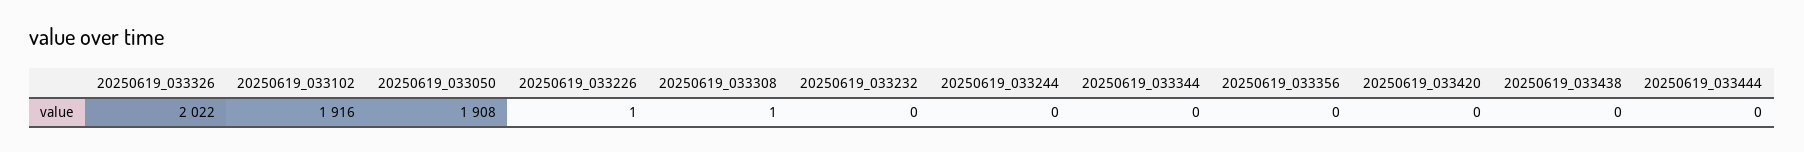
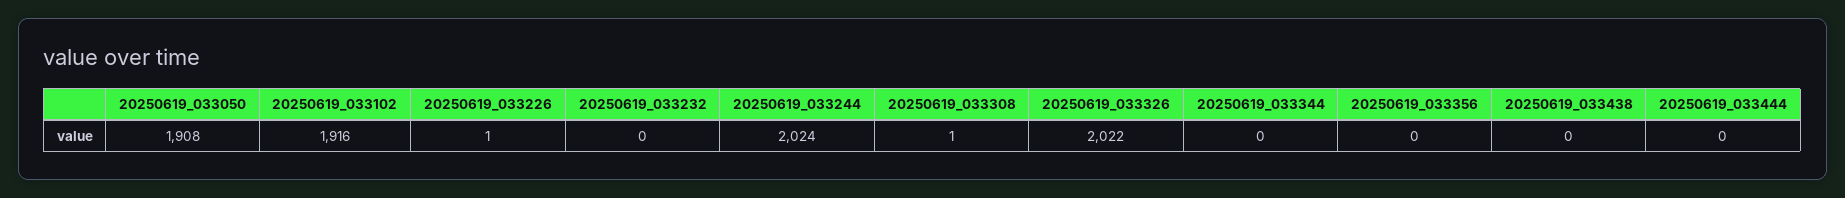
  {
    "20250619_033326": 2022,
    "20250619_033102": 1916,
    "20250619_033050": 1908,
    "20250619_033226": 1,
    "20250619_033308": 1,
    "20250619_033232": 0,
-   "20250619_033244": 0,
+   "20250619_033244": 2024,
    "20250619_033344": 0,
    "20250619_033356": 0,
-   "20250619_033420": 0,
    "20250619_033438": 0,
    "20250619_033444": 0
  }

